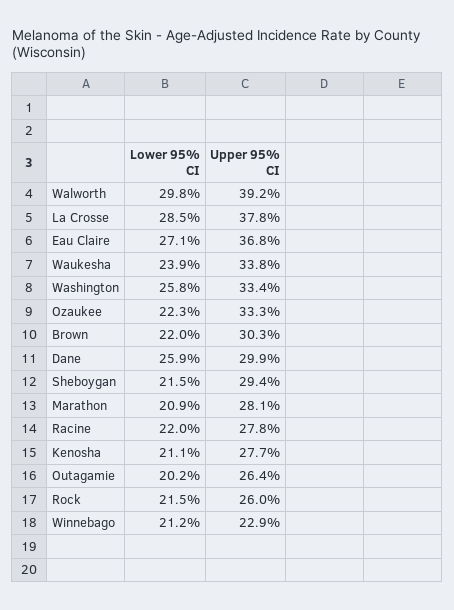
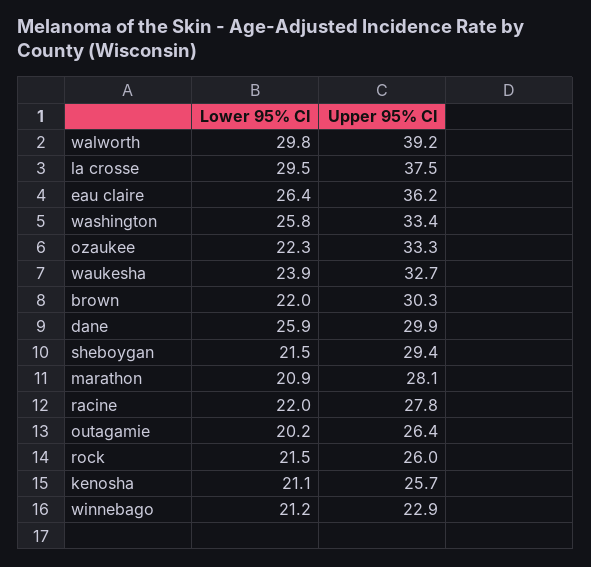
  {
    "Lower 95% CI": {
      "Walworth": 29.8,
-     "La Crosse": 28.5,
+     "La Crosse": 29.5,
-     "Eau Claire": 27.1,
+     "Eau Claire": 26.4,
      "Waukesha": 23.9,
      "Washington": 25.8,
      "Ozaukee": 22.3,
      "Brown": 22,
      "Dane": 25.9,
      "Sheboygan": 21.5,
      "Marathon": 20.9,
      "Racine": 22,
      "Kenosha": 21.1,
      "Outagamie": 20.2,
      "Rock": 21.5,
      "Winnebago": 21.2
    },
    "Upper 95% CI": {
      "Walworth": 39.2,
-     "La Crosse": 37.8,
+     "La Crosse": 37.5,
-     "Eau Claire": 36.8,
+     "Eau Claire": 36.2,
-     "Waukesha": 33.8,
+     "Waukesha": 32.7,
      "Washington": 33.4,
      "Ozaukee": 33.3,
      "Brown": 30.3,
      "Dane": 29.9,
      "Sheboygan": 29.4,
      "Marathon": 28.1,
      "Racine": 27.8,
-     "Kenosha": 27.7,
+     "Kenosha": 25.7,
      "Outagamie": 26.4,
      "Rock": 26,
      "Winnebago": 22.9
    }
  }

